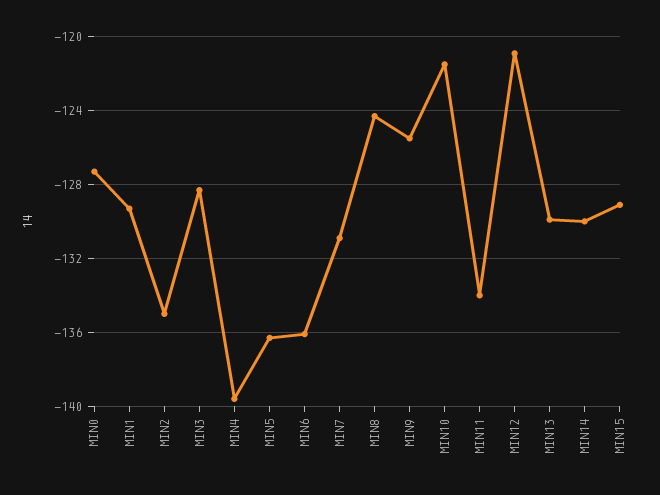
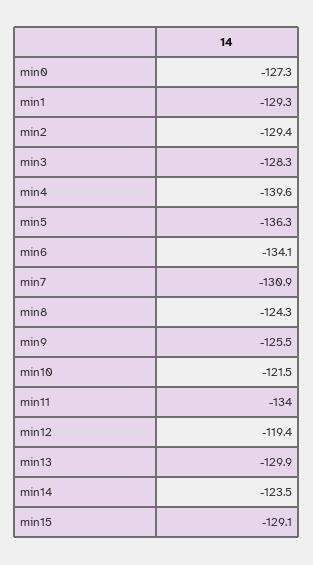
  {
    "MIN0": -127.3,
    "MIN1": -129.3,
-   "MIN2": -135,
+   "MIN2": -129.4,
    "MIN3": -128.3,
    "MIN4": -139.6,
    "MIN5": -136.3,
-   "MIN6": -136,
+   "MIN6": -134.1,
    "MIN7": -130.9,
    "MIN8": -124.3,
    "MIN9": -125.5,
    "MIN10": -121.5,
    "MIN11": -134,
-   "MIN12": -121,
+   "MIN12": -119.4,
    "MIN13": -129.9,
-   "MIN14": -130,
+   "MIN14": -123.5,
    "MIN15": -129.1
  }

